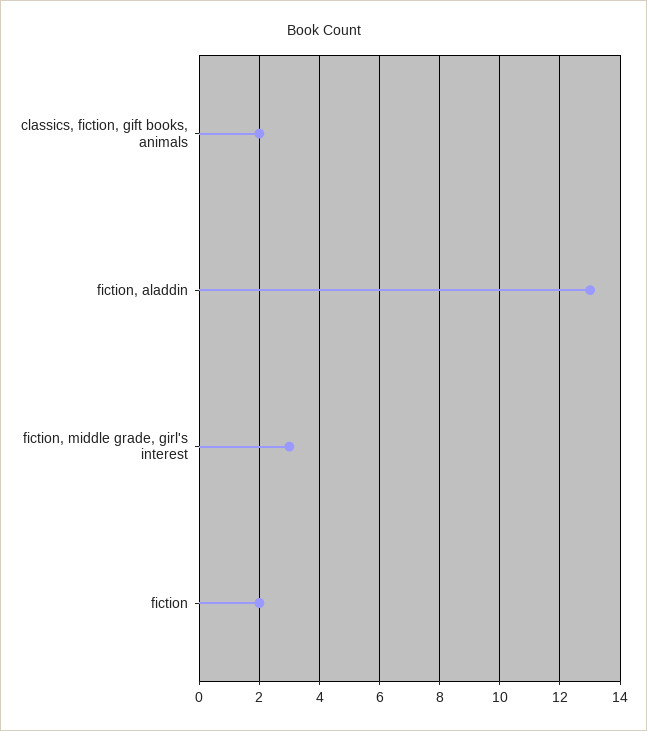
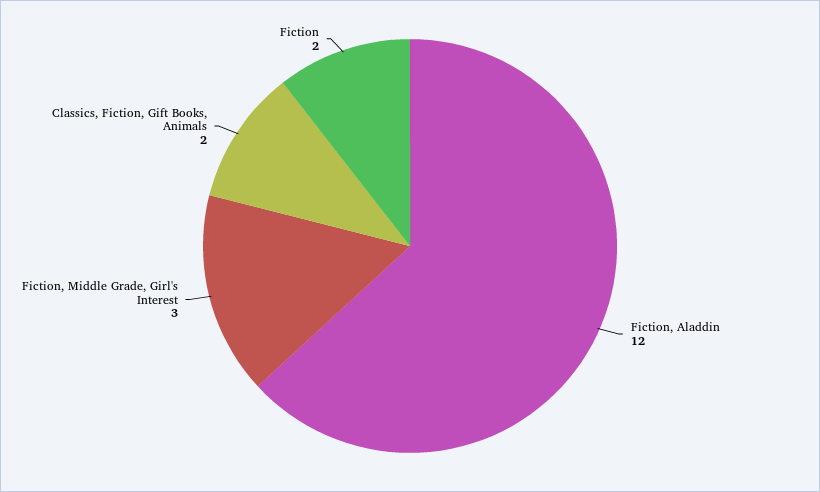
  {
    "classics, fiction, gift books, animals": 2,
-   "fiction, aladdin": 13,
+   "fiction, aladdin": 12,
    "fiction, middle grade, girl's interest": 3,
    "fiction": 2
  }

